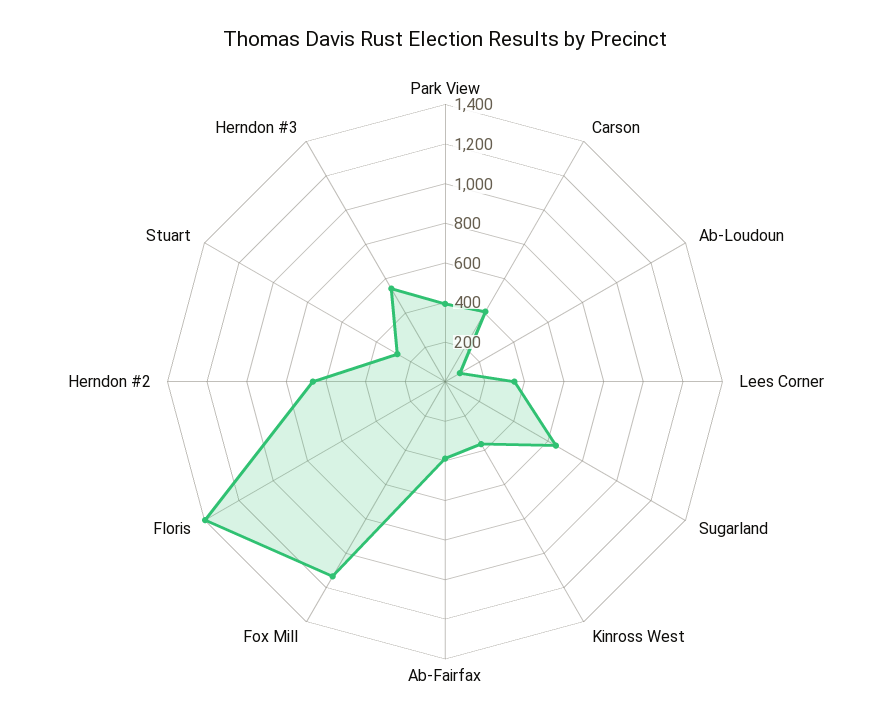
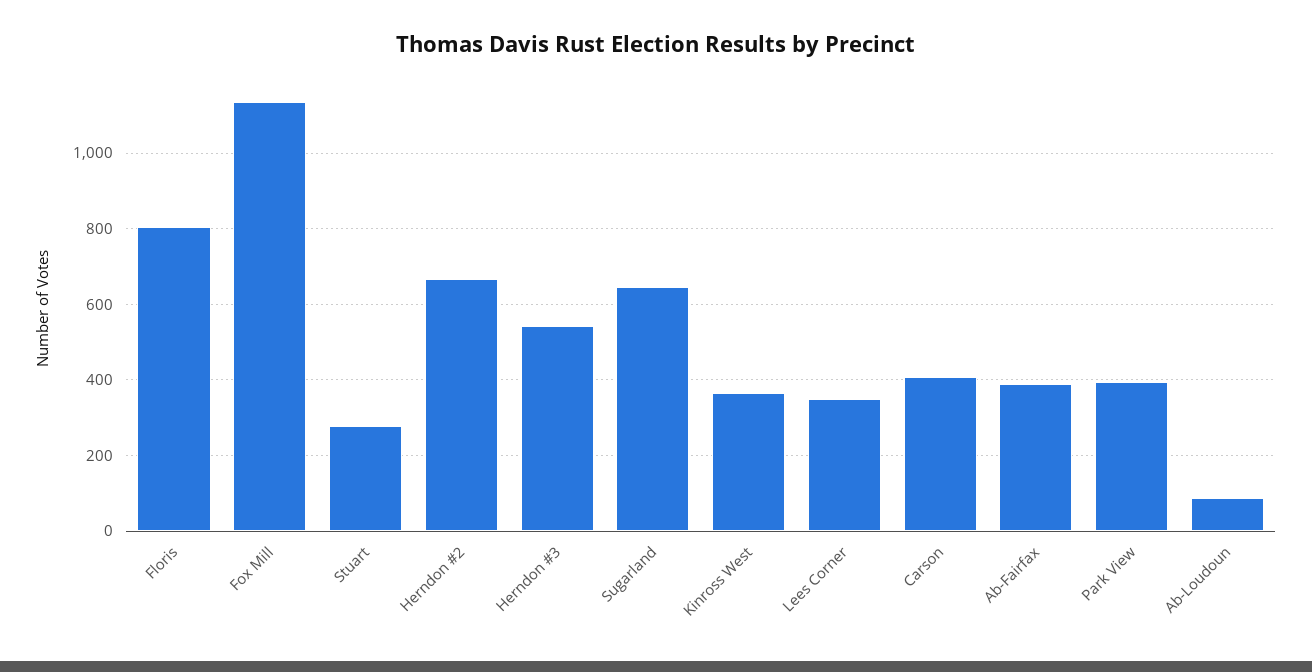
  {
    "Park View": 400,
    "Carson": 400,
    "Ab-Loudoun": 80,
    "Lees Corner": 360,
    "Sugarland": 640,
    "Kinross West": 360,
    "Ab-Fairfax": 380,
    "Fox Mill": 1140,
-   "Floris": 1400,
+   "Floris": 800,
    "Herndon #2": 660,
    "Stuart": 280,
    "Herndon #3": 540
  }

